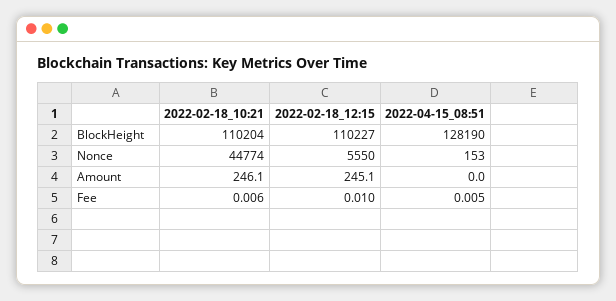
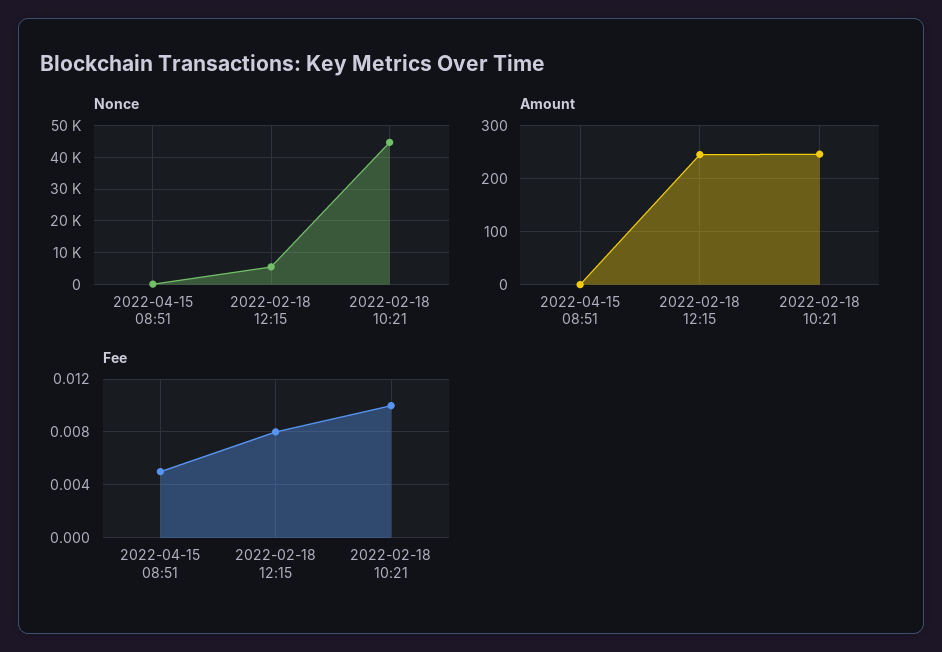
  {
-   "BlockHeight": {
-     "2022-02-18_10:21": 110204,
-     "2022-02-18_12:15": 110227,
-     "2022-04-15_08:51": 128190
-   },
    "Nonce": {
      "2022-02-18_10:21": 44774,
      "2022-02-18_12:15": 5550,
      "2022-04-15_08:51": 153
    },
    "Amount": {
      "2022-02-18_10:21": 246.1,
      "2022-02-18_12:15": 245.1,
      "2022-04-15_08:51": 0
    },
    "Fee": {
-     "2022-02-18_10:21": 0.006,
+     "2022-02-18_10:21": 0.01,
-     "2022-02-18_12:15": 0.01,
+     "2022-02-18_12:15": 0.008,
      "2022-04-15_08:51": 0.005
    }
  }

